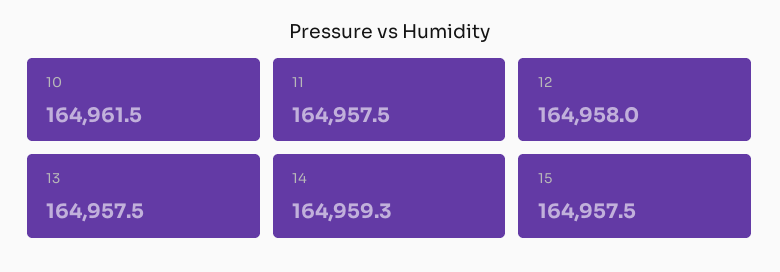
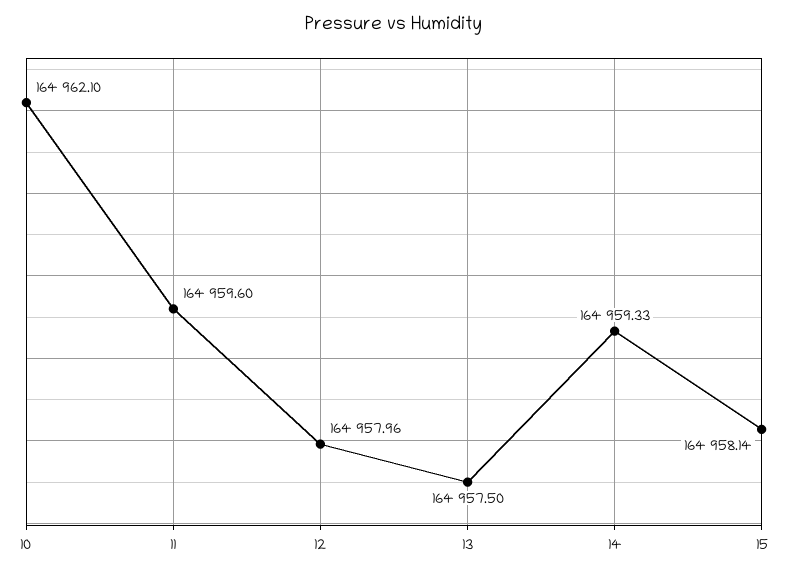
  {
-   "10": 164961.5,
+   "10": 164962.1,
-   "11": 164957.5,
+   "11": 164959.6,
    "12": 164957.96,
    "13": 164957.5,
    "14": 164959.33,
-   "15": 164957.5
+   "15": 164958.14
  }

